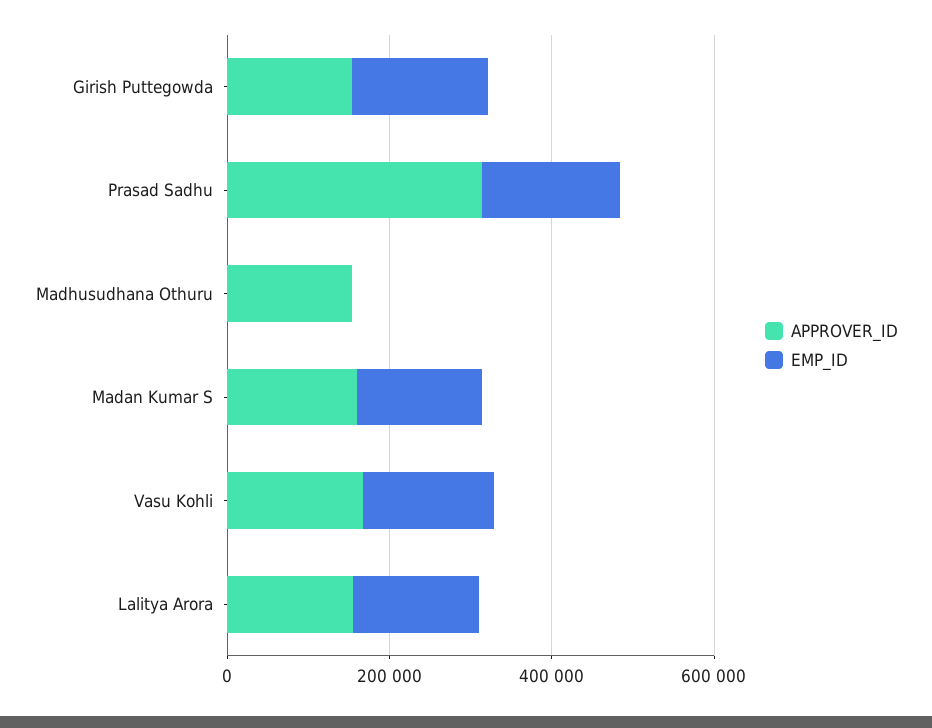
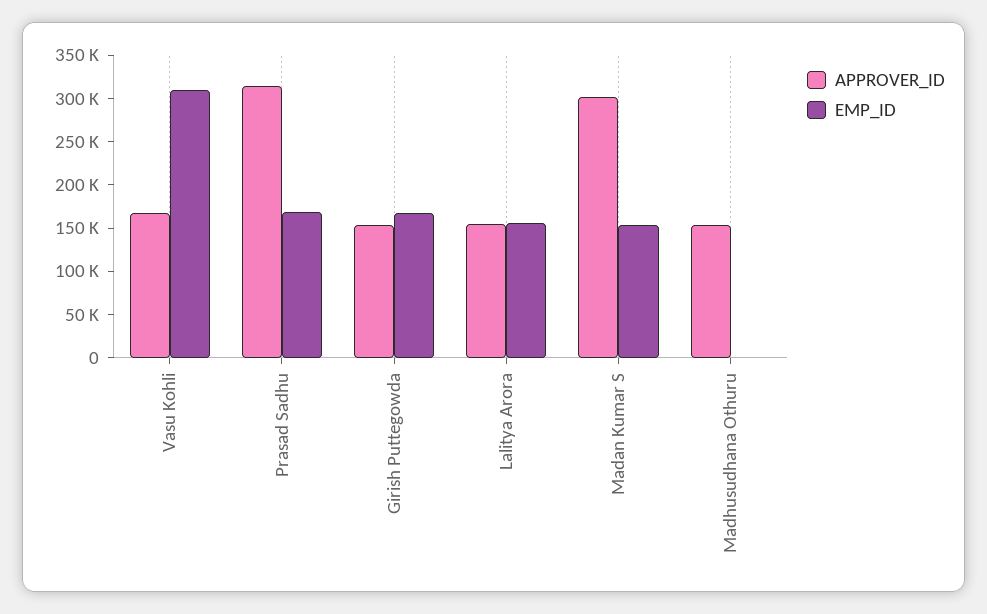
  {
    "APPROVER_ID": {
      "Girish Puttegowda": 150000,
      "Prasad Sadhu": 310000,
      "Madhusudhana Othuru": 150000,
-     "Madan Kumar S": 150000,
+     "Madan Kumar S": 300000,
      "Vasu Kohli": 170000,
      "Lalitya Arora": 150000
    },
    "EMP_ID": {
      "Girish Puttegowda": 170000,
      "Prasad Sadhu": 170000,
      "Madhusudhana Othuru": 0,
      "Madan Kumar S": 150000,
-     "Vasu Kohli": 150000,
+     "Vasu Kohli": 310000,
      "Lalitya Arora": 160000
    }
  }

